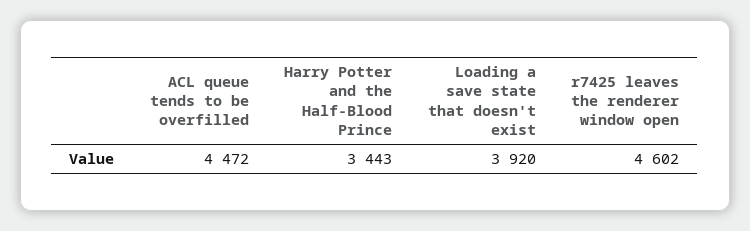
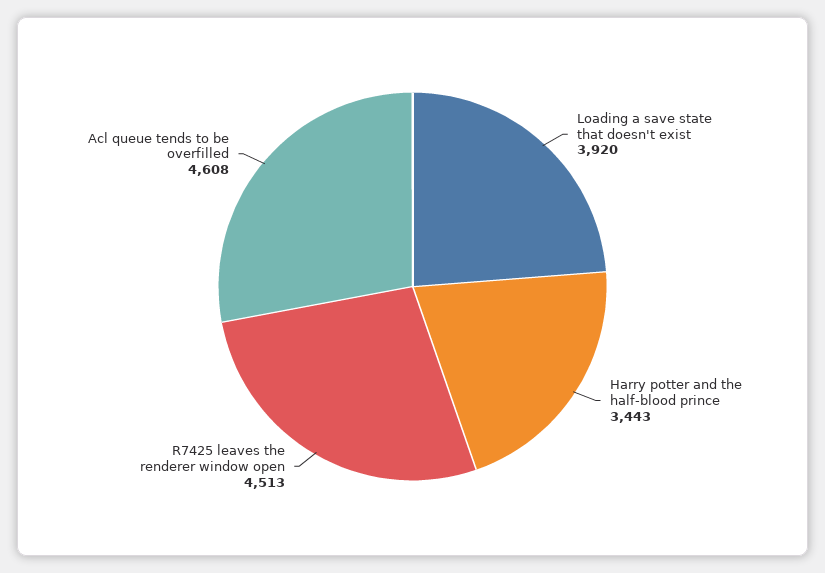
  {
-   "ACL queue tends to be overfilled": 4472,
+   "ACL queue tends to be overfilled": 4608,
    "Harry Potter and the Half-Blood Prince": 3443,
    "Loading a save state that doesn't exist": 3920,
-   "r7425 leaves the renderer window open": 4602
+   "r7425 leaves the renderer window open": 4513
  }

